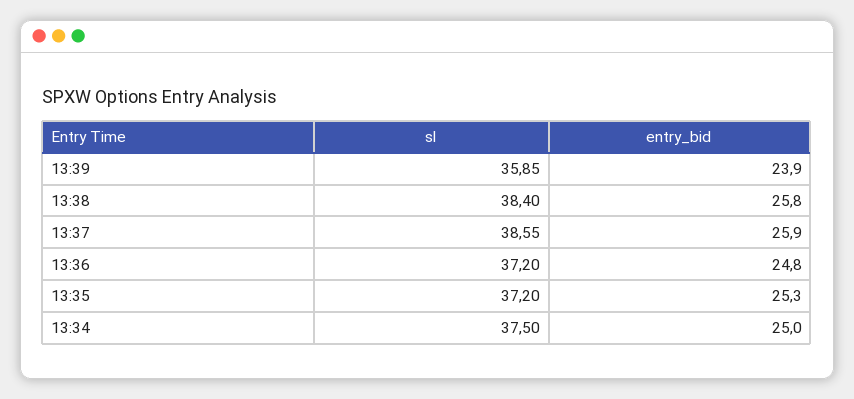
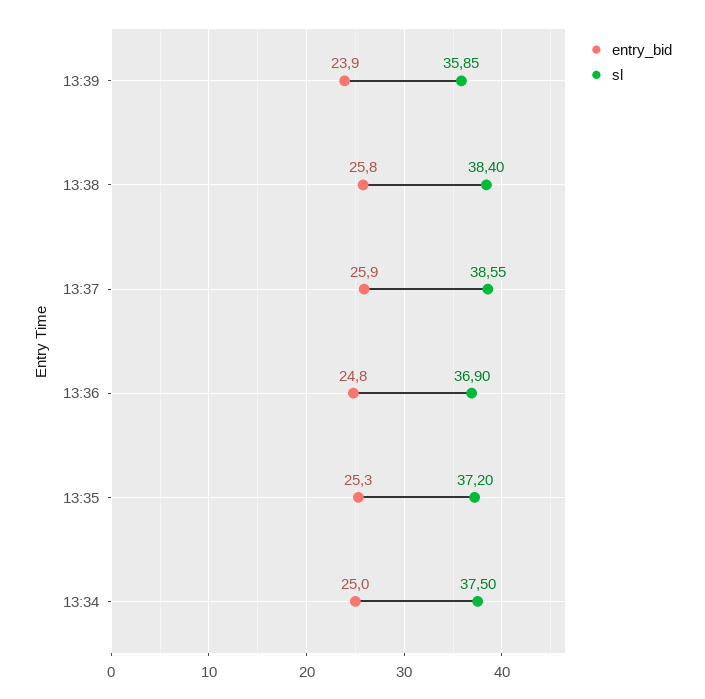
  {
    "sl": {
      "13:39": 35.85,
      "13:38": 38.4,
      "13:37": 38.55,
-     "13:36": 37.2,
+     "13:36": 36.9,
      "13:35": 37.2,
      "13:34": 37.5
    },
    "entry_bid": {
      "13:39": 23.9,
      "13:38": 25.8,
      "13:37": 25.9,
      "13:36": 24.8,
      "13:35": 25.3,
      "13:34": 25
    }
  }

